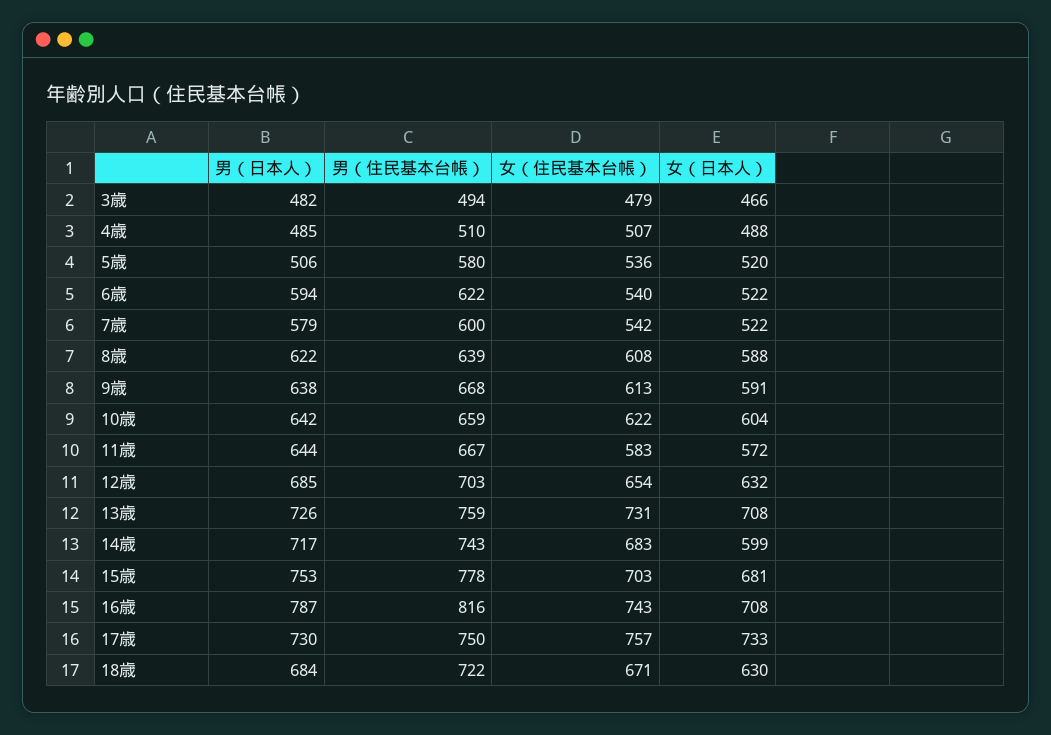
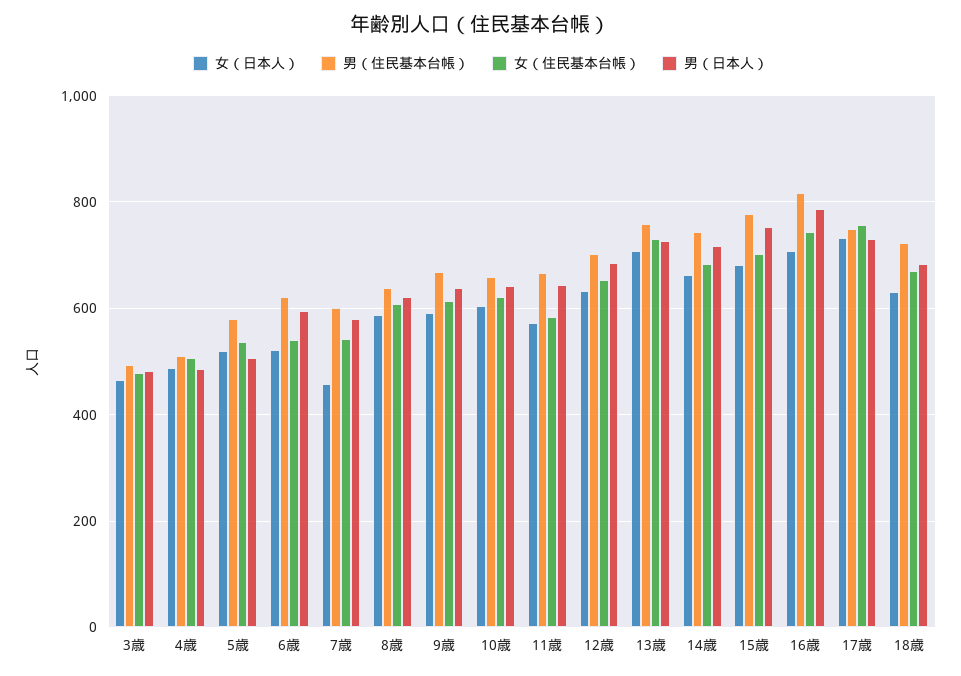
  {
    "男（日本人）": {
      "3歳": 482,
      "4歳": 485,
      "5歳": 506,
      "6歳": 594,
      "7歳": 579,
      "8歳": 622,
      "9歳": 638,
      "10歳": 642,
      "11歳": 644,
      "12歳": 685,
      "13歳": 726,
      "14歳": 717,
      "15歳": 753,
      "16歳": 787,
      "17歳": 730,
      "18歳": 684
    },
    "男（住民基本台帳）": {
      "3歳": 494,
      "4歳": 510,
      "5歳": 580,
      "6歳": 622,
      "7歳": 600,
      "8歳": 639,
      "9歳": 668,
      "10歳": 659,
      "11歳": 667,
      "12歳": 703,
      "13歳": 759,
      "14歳": 743,
      "15歳": 778,
      "16歳": 816,
      "17歳": 750,
      "18歳": 722
    },
    "女（住民基本台帳）": {
      "3歳": 479,
      "4歳": 507,
      "5歳": 536,
      "6歳": 540,
      "7歳": 542,
      "8歳": 608,
      "9歳": 613,
      "10歳": 622,
      "11歳": 583,
      "12歳": 654,
      "13歳": 731,
      "14歳": 683,
      "15歳": 703,
      "16歳": 743,
      "17歳": 757,
      "18歳": 671
    },
    "女（日本人）": {
      "3歳": 466,
      "4歳": 488,
      "5歳": 520,
      "6歳": 522,
-     "7歳": 522,
+     "7歳": 460,
      "8歳": 588,
      "9歳": 591,
      "10歳": 604,
      "11歳": 572,
      "12歳": 632,
      "13歳": 708,
-     "14歳": 599,
+     "14歳": 660,
      "15歳": 681,
      "16歳": 708,
      "17歳": 733,
      "18歳": 630
    }
  }

